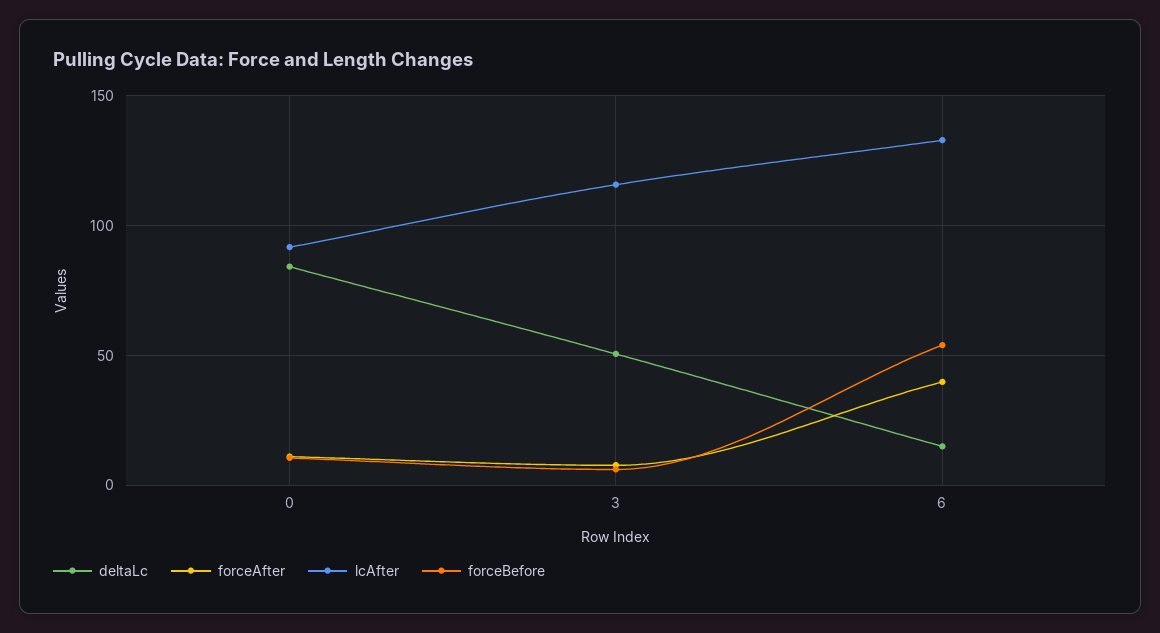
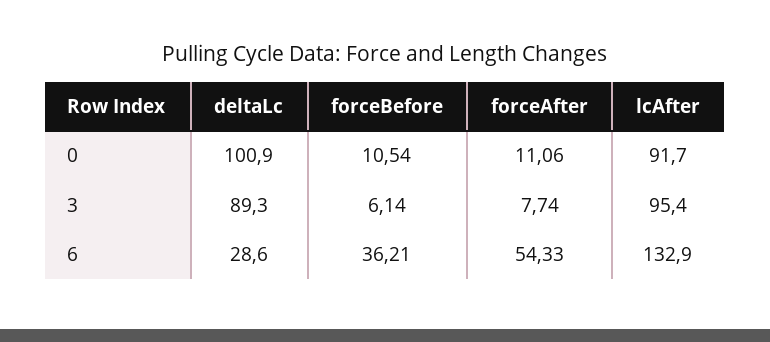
  {
    "deltaLc": {
-     "0": 85,
+     "0": 100.9,
-     "3": 50,
+     "3": 89.3,
-     "6": 15
+     "6": 28.6
    },
    "forceAfter": {
      "0": 11.06,
      "3": 7.74,
-     "6": 40
+     "6": 54.33
    },
    "lcAfter": {
      "0": 91.7,
-     "3": 115,
+     "3": 95.4,
      "6": 132.9
    },
    "forceBefore": {
      "0": 10.54,
      "3": 6.14,
-     "6": 55
+     "6": 36.21
    }
  }

